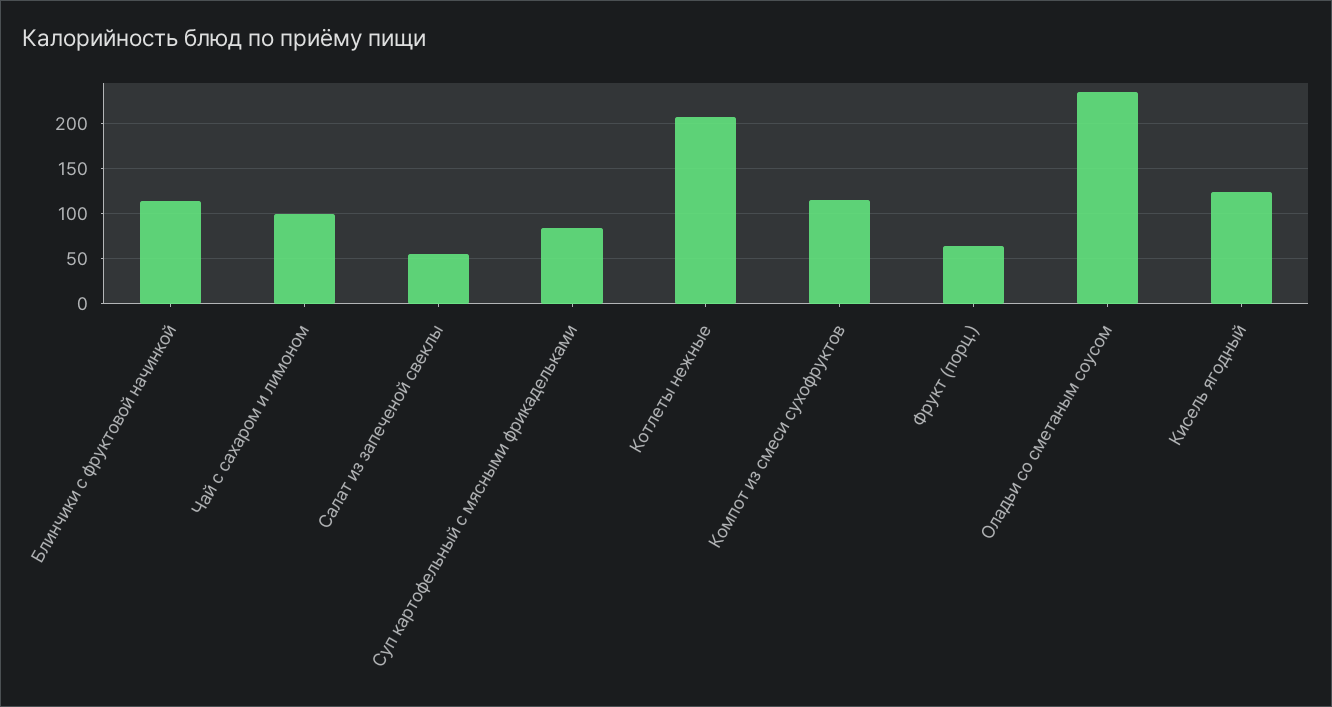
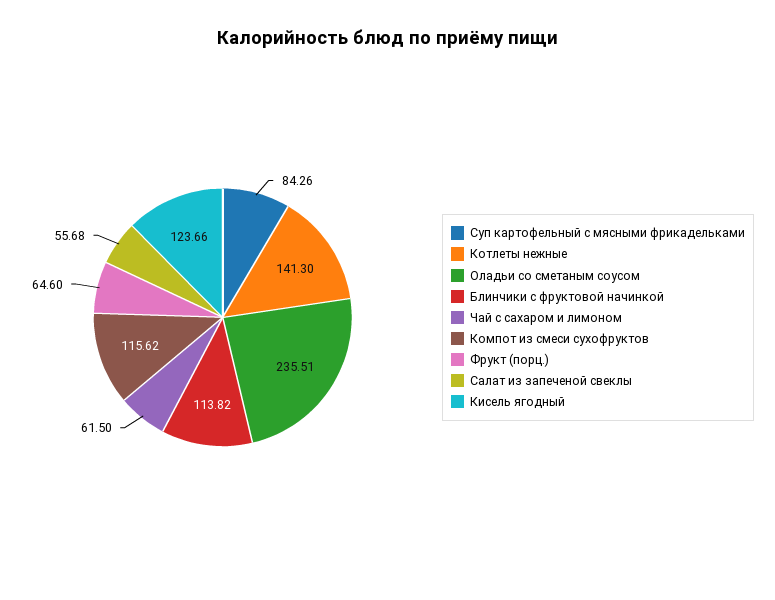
  {
    "Блинчики с фруктовой начинкой": 113.82,
-   "Чай с сахаром и лимоном": 100,
+   "Чай с сахаром и лимоном": 61.5,
    "Салат из запеченой свеклы": 55.68,
    "Суп картофельный с мясными фрикадельками": 84.26,
-   "Котлеты нежные": 210,
+   "Котлеты нежные": 141.3,
    "Компот из смеси сухофруктов": 115.62,
    "Фрукт (порц.)": 64.6,
    "Оладьи со сметаным соусом": 235.51,
    "Кисель ягодный": 123.66
  }

